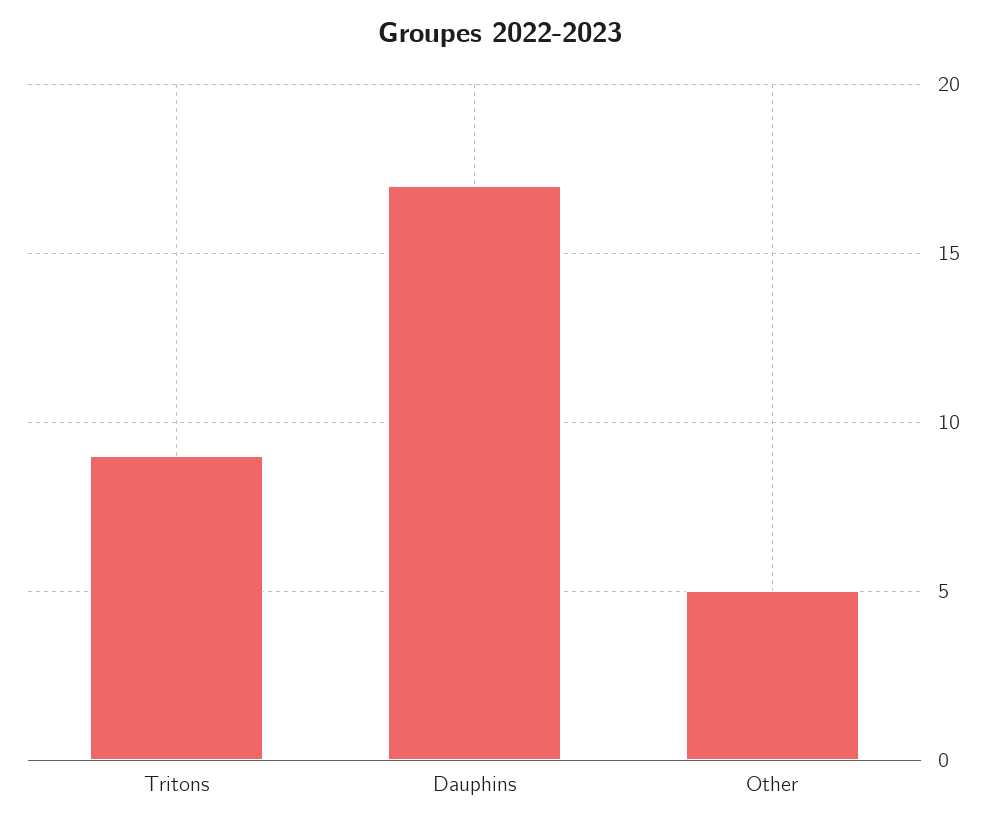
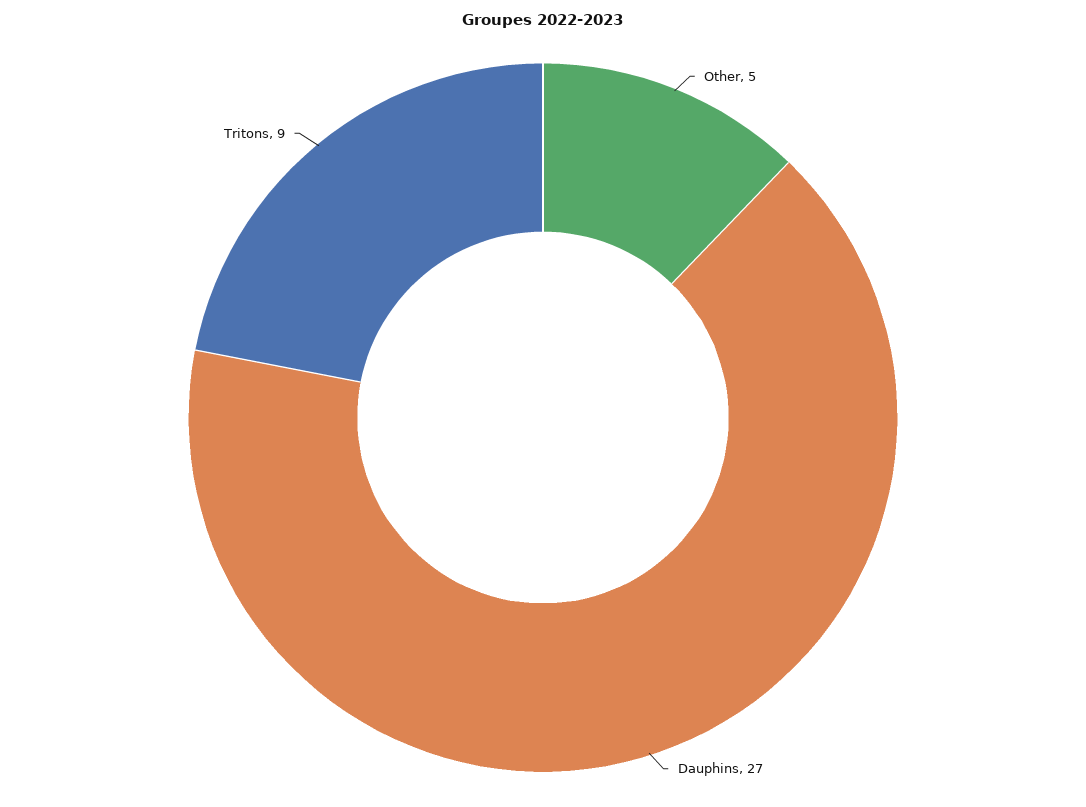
  {
    "Tritons": 9,
-   "Dauphins": 17,
+   "Dauphins": 27,
    "Other": 5
  }

